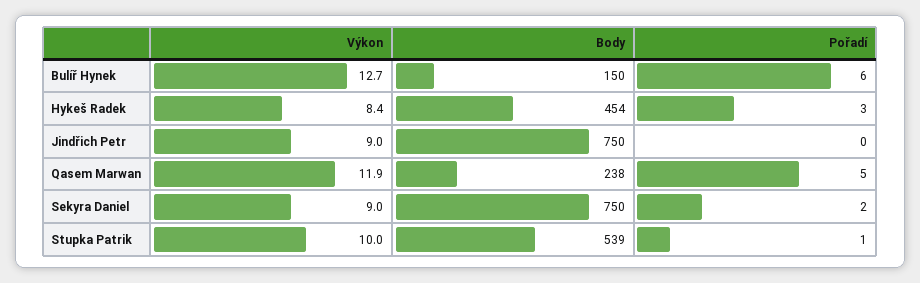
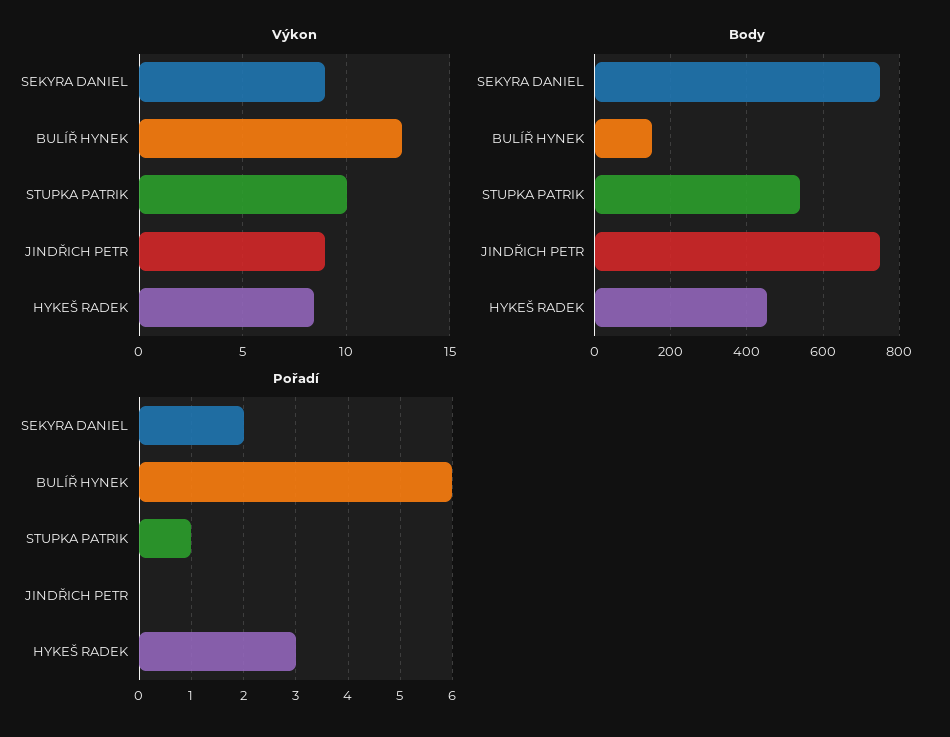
  {
    "Výkon": {
      "Bulíř Hynek": 12.7,
      "Hykeš Radek": 8.4,
      "Jindřich Petr": 9,
-     "Qasem Marwan": 11.9,
      "Sekyra Daniel": 9,
      "Stupka Patrik": 10
    },
    "Body": {
      "Bulíř Hynek": 150,
      "Hykeš Radek": 454,
      "Jindřich Petr": 750,
-     "Qasem Marwan": 238,
      "Sekyra Daniel": 750,
      "Stupka Patrik": 539
    },
    "Pořadí": {
      "Bulíř Hynek": 6,
      "Hykeš Radek": 3,
      "Jindřich Petr": 0,
-     "Qasem Marwan": 5,
      "Sekyra Daniel": 2,
      "Stupka Patrik": 1
    }
  }

